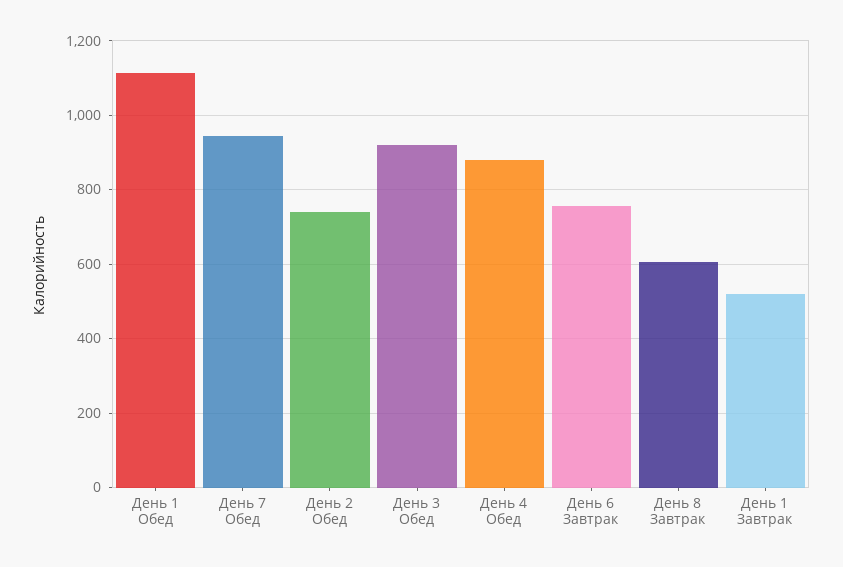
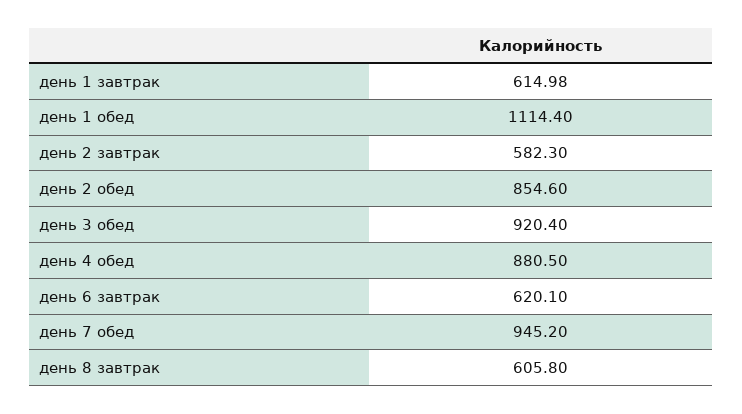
  {
    "День 1 Обед": 1114.4,
    "День 7 Обед": 945.2,
-   "День 2 Обед": 740,
+   "День 2 Обед": 854.6,
    "День 3 Обед": 920.4,
    "День 4 Обед": 880.5,
-   "День 6 Завтрак": 760,
+   "День 6 Завтрак": 620.1,
    "День 8 Завтрак": 605.8,
-   "День 1 Завтрак": 520
+   "День 1 Завтрак": 614.98,
+   "день 2 завтрак": 582.3
  }

